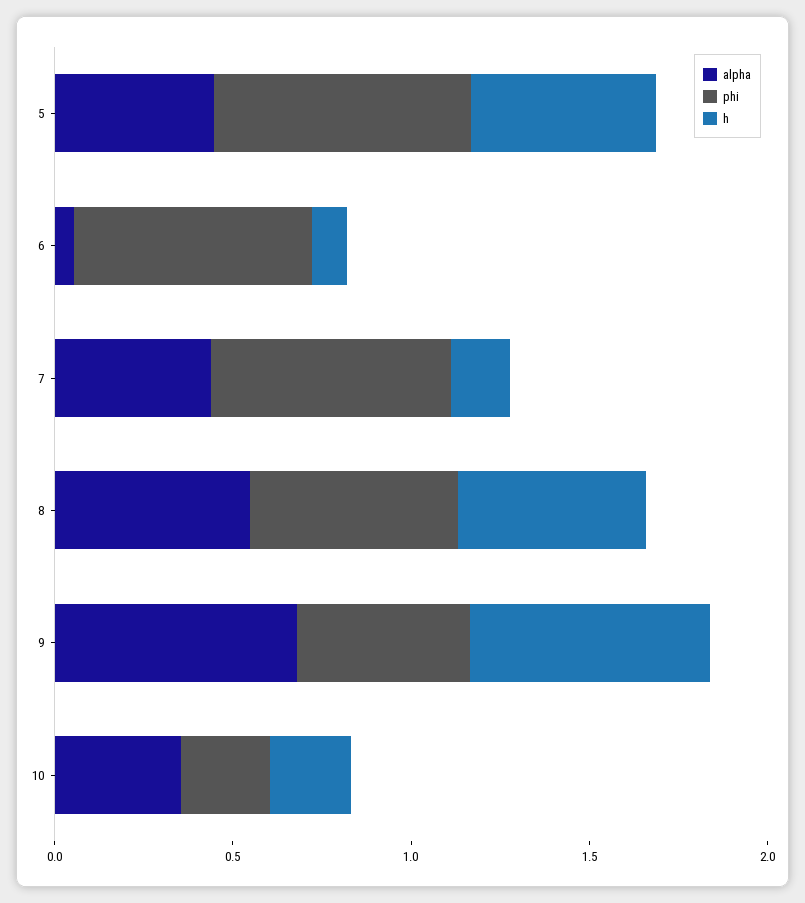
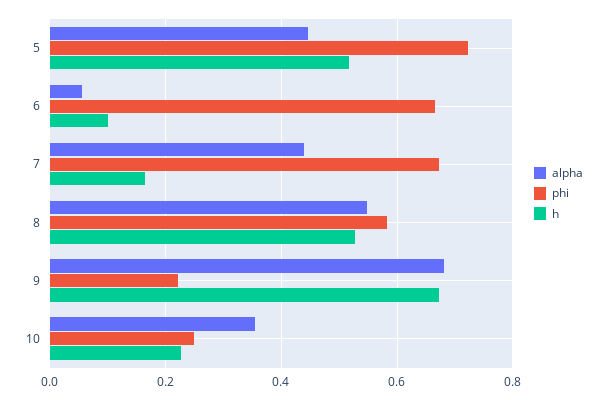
  {
    "alpha": {
      "5": 0.44,
      "6": 0.06,
      "7": 0.44,
      "8": 0.54,
      "9": 0.68,
      "10": 0.36
    },
    "phi": {
      "5": 0.72,
      "6": 0.66,
      "7": 0.68,
      "8": 0.58,
-     "9": 0.5,
+     "9": 0.22,
      "10": 0.24
    },
    "h": {
      "5": 0.52,
      "6": 0.1,
      "7": 0.16,
      "8": 0.52,
      "9": 0.68,
      "10": 0.22
    }
  }

